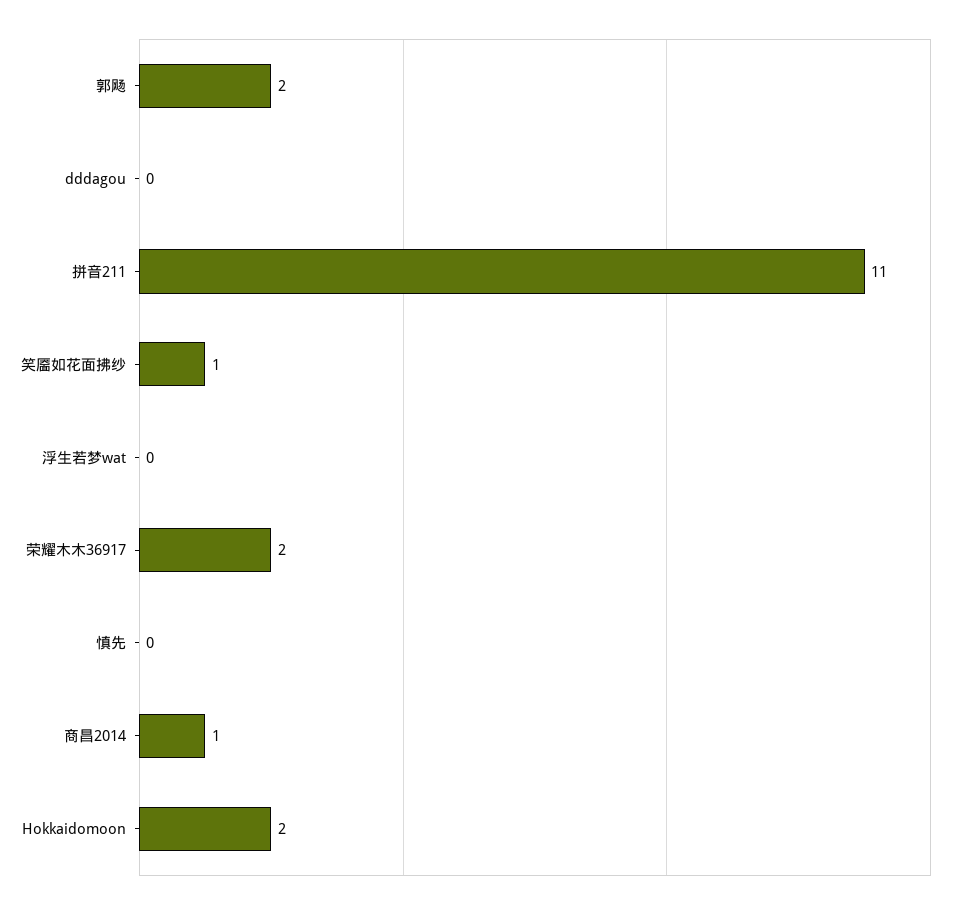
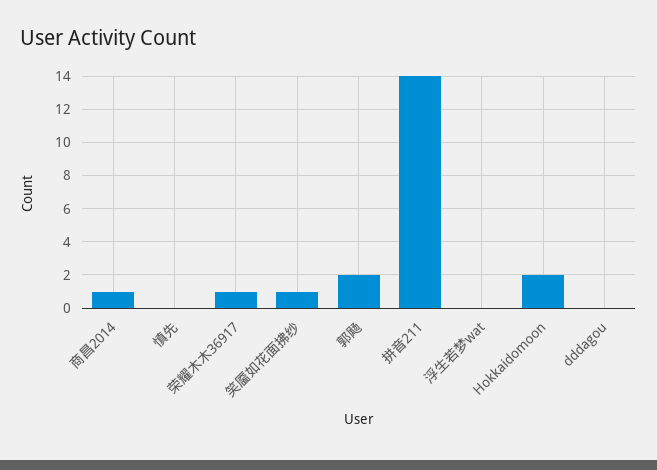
  {
    "郭飏": 2,
    "dddagou": 0,
-   "拼音211": 11,
+   "拼音211": 14,
    "笑靥如花面拂纱": 1,
    "浮生若梦wat": 0,
-   "荣耀木木36917": 2,
+   "荣耀木木36917": 1,
    "慎先": 0,
    "商昌2014": 1,
    "Hokkaidomoon": 2
  }

